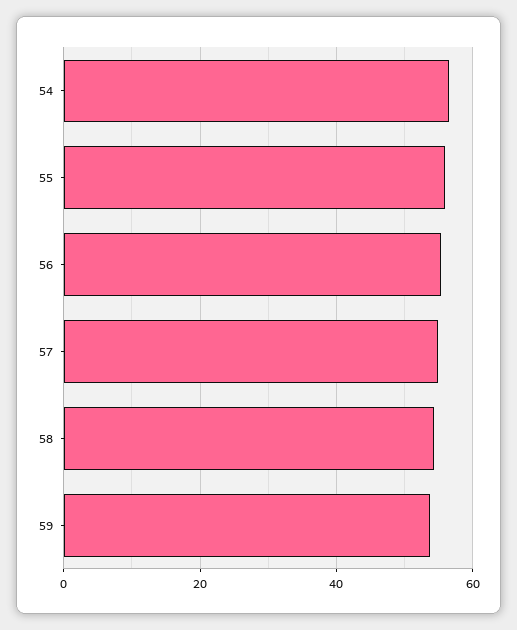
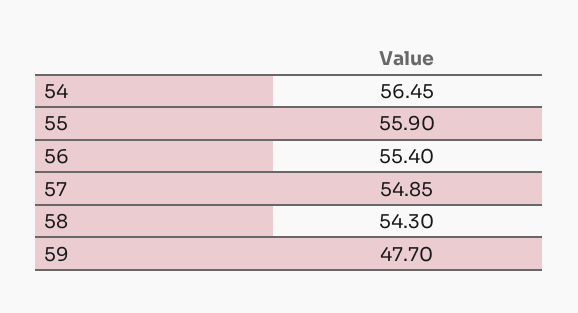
  {
    "54": 56.45,
    "55": 55.9,
    "56": 55.4,
    "57": 54.85,
    "58": 54.3,
-   "59": 54
+   "59": 47.7
  }

